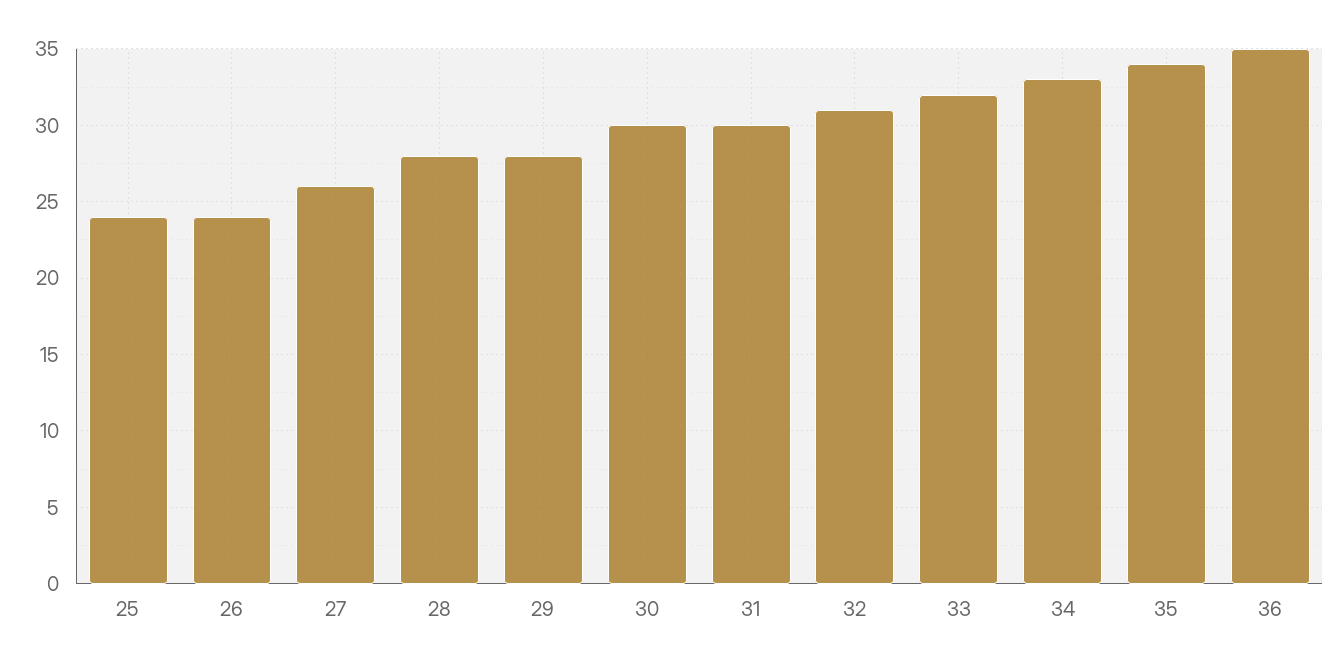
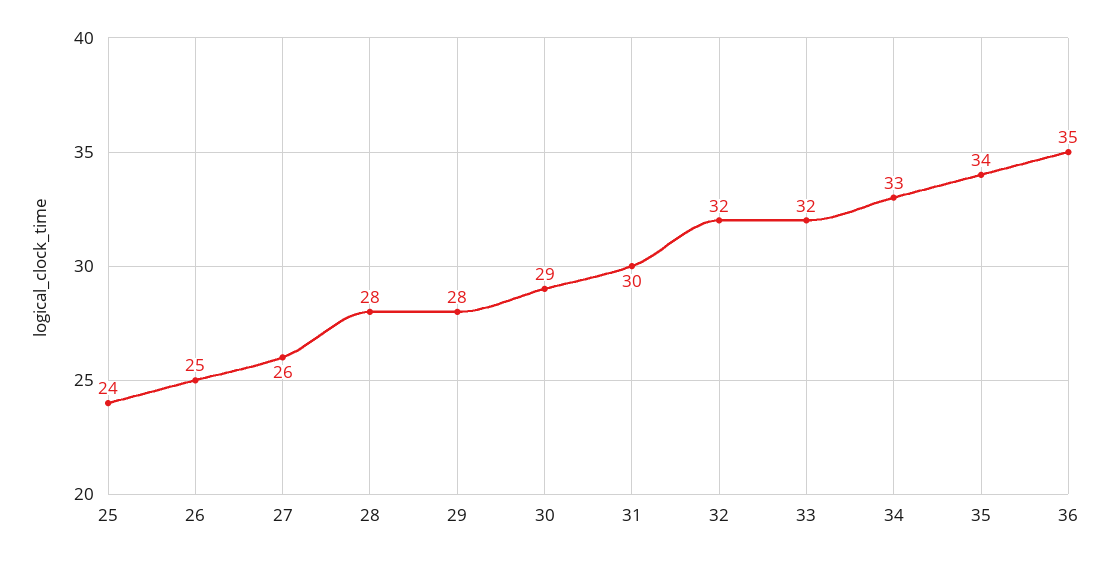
  {
    "25": 24,
-   "26": 24,
+   "26": 25,
    "27": 26,
    "28": 28,
    "29": 28,
-   "30": 30,
+   "30": 29,
    "31": 30,
-   "32": 31,
+   "32": 32,
    "33": 32,
    "34": 33,
    "35": 34,
    "36": 35
  }

